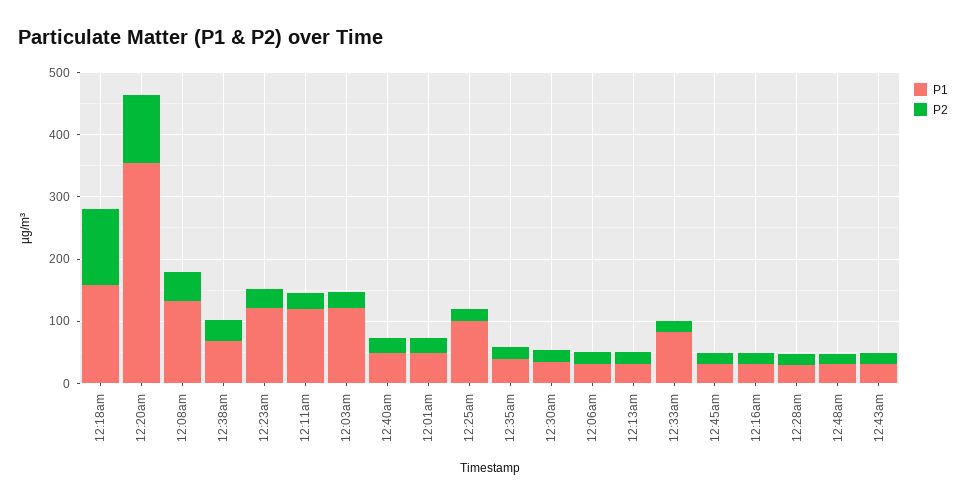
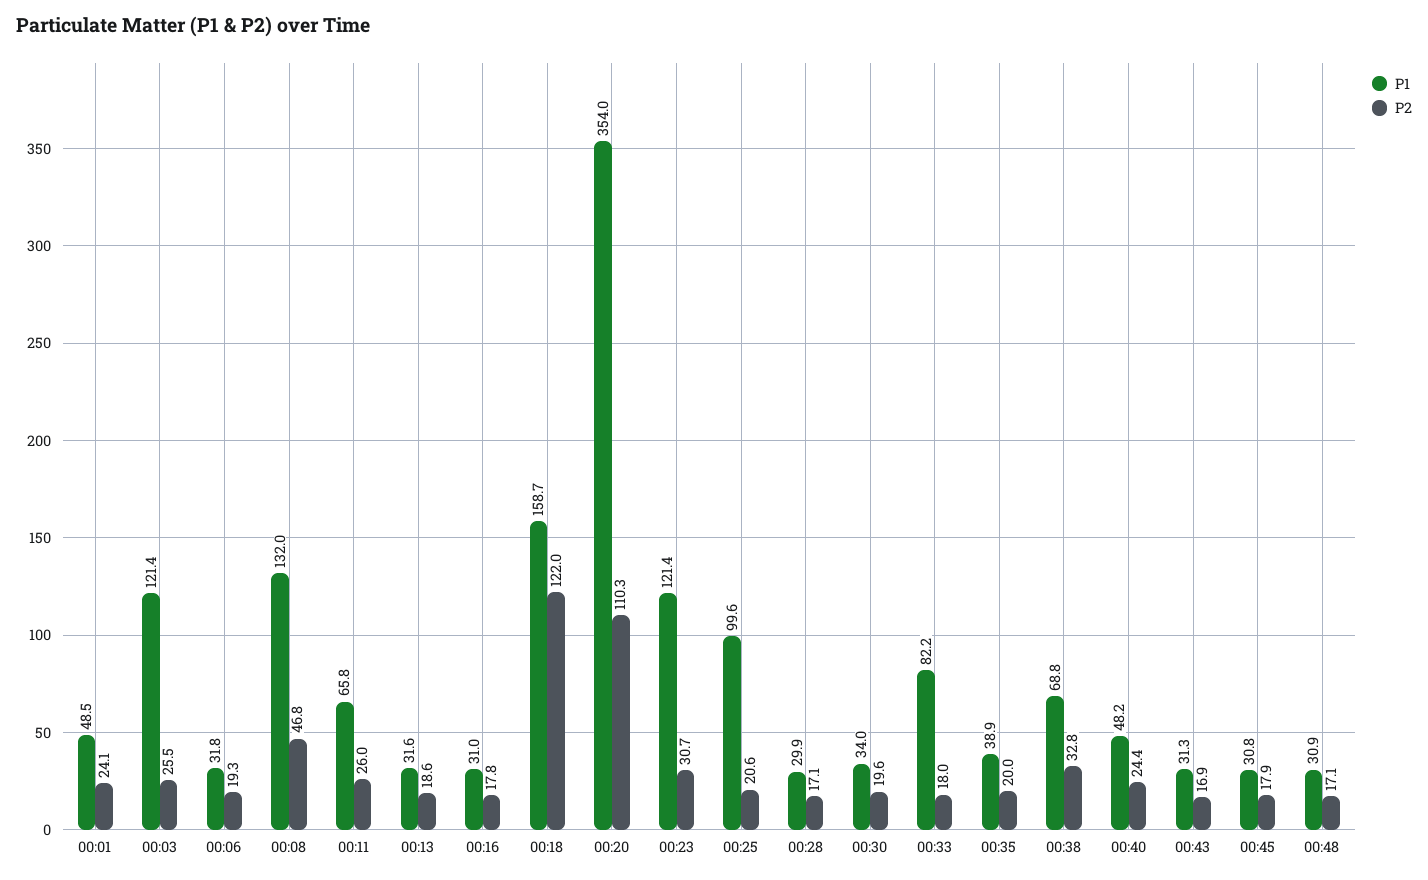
  {
    "P1": {
      "12:18am": 158.7,
      "12:20am": 354,
      "12:08am": 132,
      "12:38am": 68.8,
      "12:23am": 121.4,
-     "12:11am": 120,
+     "12:11am": 65.8,
      "12:03am": 121.4,
      "12:40am": 48.2,
      "12:01am": 48.5,
      "12:25am": 99.6,
      "12:35am": 38.9,
      "12:30am": 34,
      "12:06am": 31.8,
      "12:13am": 31.6,
      "12:33am": 82.2,
      "12:45am": 30.8,
      "12:16am": 31,
      "12:28am": 29.9,
      "12:48am": 30.9,
      "12:43am": 31.3
    },
    "P2": {
      "12:18am": 122,
      "12:20am": 110.3,
      "12:08am": 46.8,
      "12:38am": 32.8,
      "12:23am": 30.7,
      "12:11am": 26,
      "12:03am": 25.5,
      "12:40am": 24.4,
      "12:01am": 24.1,
      "12:25am": 20.6,
      "12:35am": 20,
      "12:30am": 19.6,
      "12:06am": 19.3,
      "12:13am": 18.6,
      "12:33am": 18,
      "12:45am": 17.9,
      "12:16am": 17.8,
      "12:28am": 17.1,
      "12:48am": 17.1,
      "12:43am": 16.9
    }
  }

